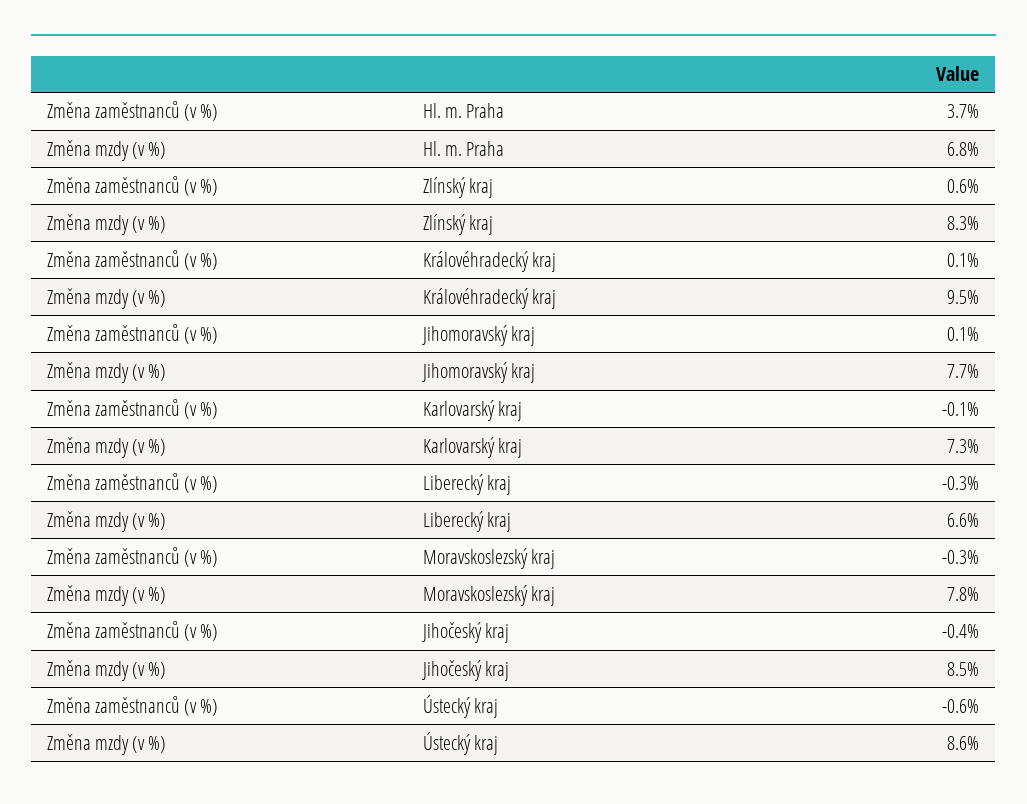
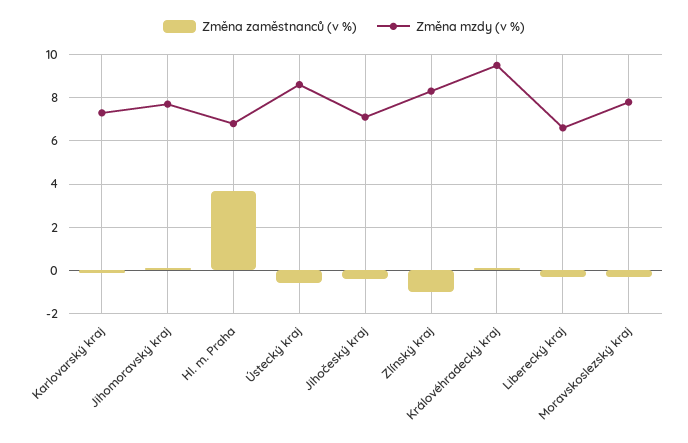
  {
    "Změna zaměstnanců (v %)": {
      "Hl. m. Praha": 3.7,
-     "Zlínský kraj": 0.6,
+     "Zlínský kraj": -1,
      "Královéhradecký kraj": 0.1,
      "Jihomoravský kraj": 0.1,
      "Karlovarský kraj": -0.1,
      "Liberecký kraj": -0.3,
      "Moravskoslezský kraj": -0.3,
      "Jihočeský kraj": -0.4,
      "Ústecký kraj": -0.6
    },
    "Změna mzdy (v %)": {
      "Hl. m. Praha": 6.8,
      "Zlínský kraj": 8.3,
      "Královéhradecký kraj": 9.5,
      "Jihomoravský kraj": 7.7,
      "Karlovarský kraj": 7.3,
      "Liberecký kraj": 6.6,
      "Moravskoslezský kraj": 7.8,
-     "Jihočeský kraj": 8.5,
+     "Jihočeský kraj": 7,
      "Ústecký kraj": 8.6
    }
  }

